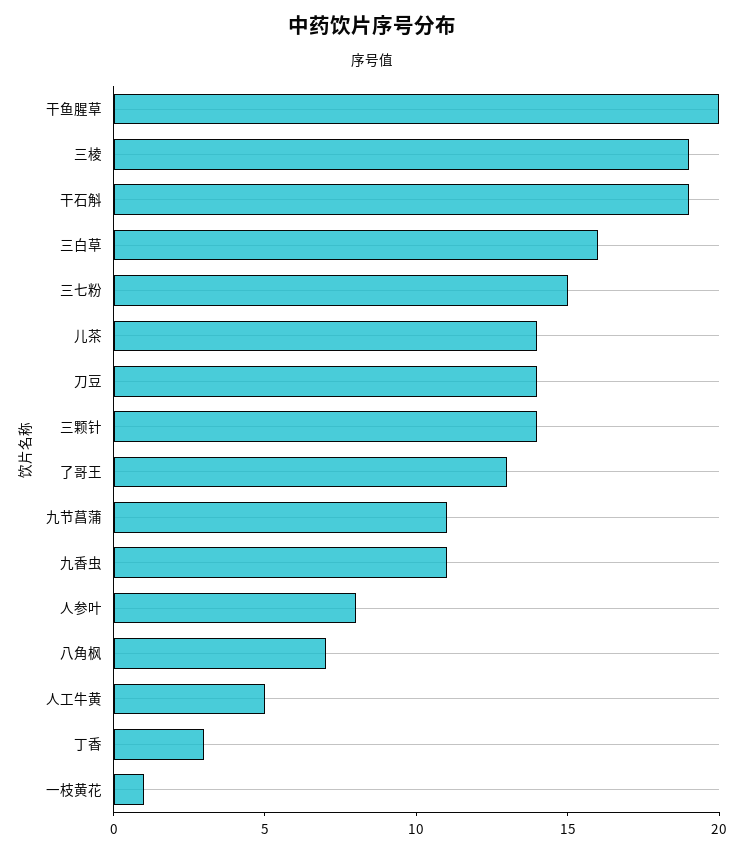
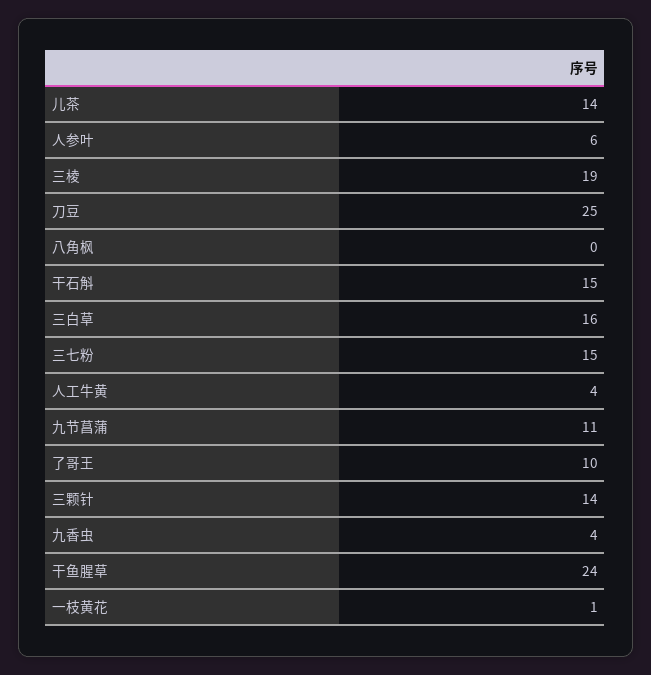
  {
-   "干鱼腥草": 20,
+   "干鱼腥草": 24,
    "三棱": 19,
-   "干石斛": 19,
+   "干石斛": 15,
    "三白草": 16,
    "三七粉": 15,
    "儿茶": 14,
-   "刀豆": 14,
+   "刀豆": 25,
    "三颗针": 14,
-   "了哥王": 13,
+   "了哥王": 10,
    "九节菖蒲": 11,
-   "九香虫": 11,
+   "九香虫": 4,
-   "人参叶": 8,
+   "人参叶": 6,
-   "八角枫": 7,
+   "八角枫": 0,
-   "人工牛黄": 5,
+   "人工牛黄": 4,
-   "丁香": 3,
    "一枝黄花": 1
  }

